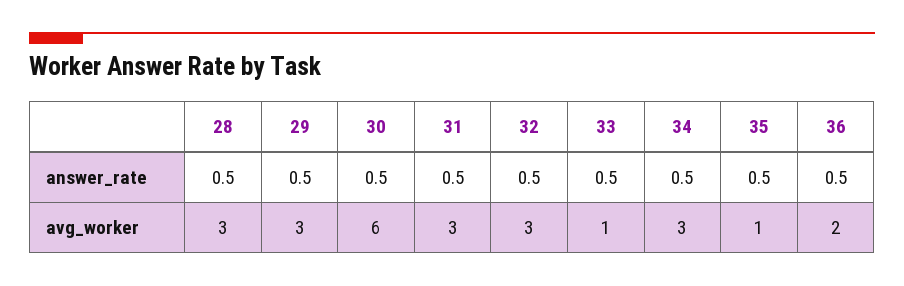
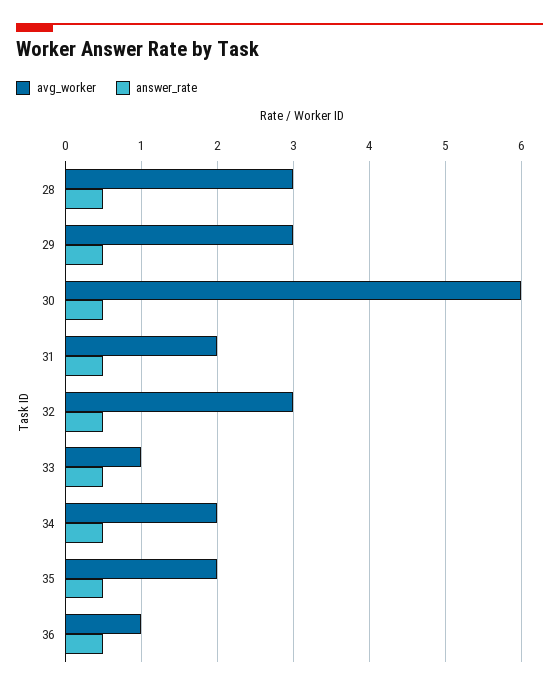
  {
    "answer_rate": {
      "28": 0.5,
      "29": 0.5,
      "30": 0.5,
      "31": 0.5,
      "32": 0.5,
      "33": 0.5,
      "34": 0.5,
      "35": 0.5,
      "36": 0.5
    },
    "avg_worker": {
      "28": 3,
      "29": 3,
      "30": 6,
-     "31": 3,
+     "31": 2,
      "32": 3,
      "33": 1,
-     "34": 3,
+     "34": 2,
-     "35": 1,
+     "35": 2,
-     "36": 2
+     "36": 1
    }
  }

